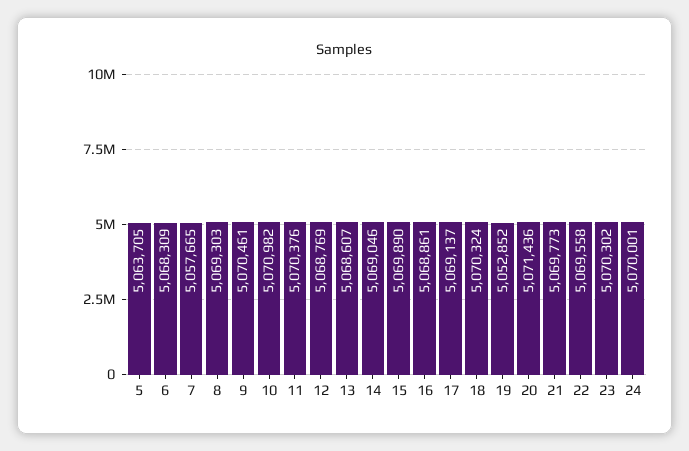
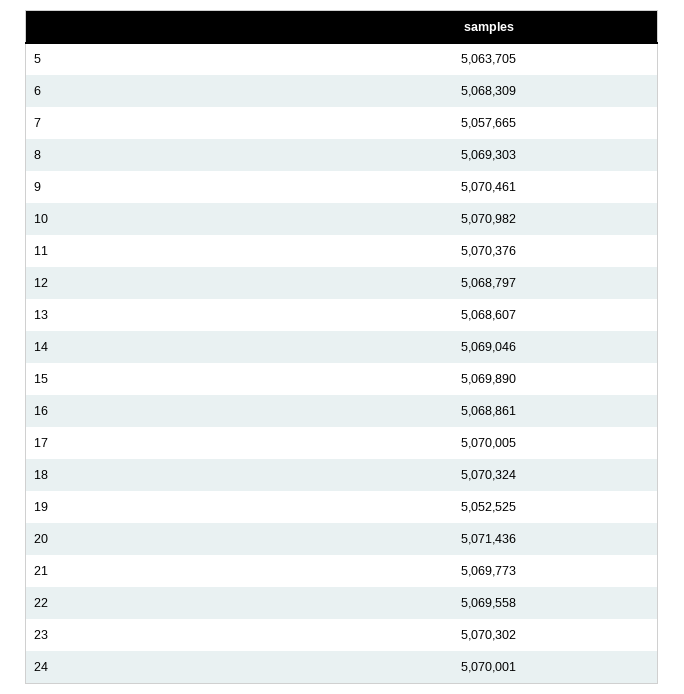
  {
    "5": 5063705,
    "6": 5068309,
    "7": 5057665,
    "8": 5069303,
    "9": 5070461,
    "10": 5070982,
    "11": 5070376,
-   "12": 5068769,
+   "12": 5068797,
    "13": 5068607,
    "14": 5069046,
    "15": 5069890,
    "16": 5068861,
-   "17": 5069137,
+   "17": 5070005,
    "18": 5070324,
-   "19": 5052852,
+   "19": 5052525,
    "20": 5071436,
    "21": 5069773,
    "22": 5069558,
    "23": 5070302,
    "24": 5070001
  }

